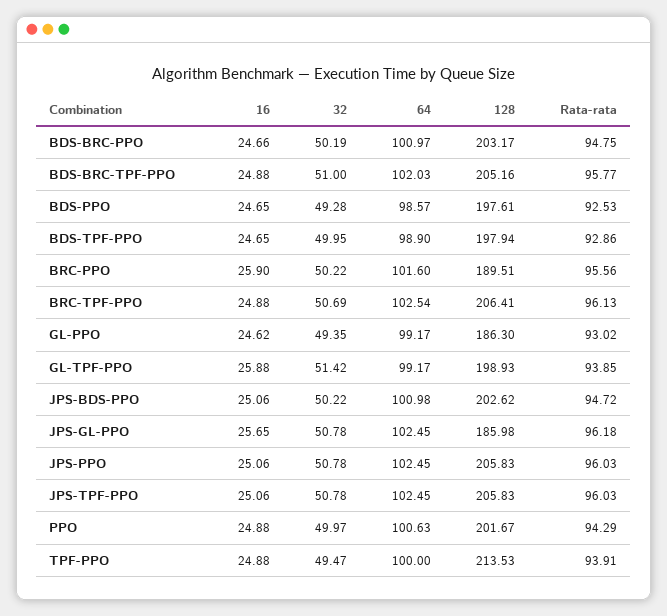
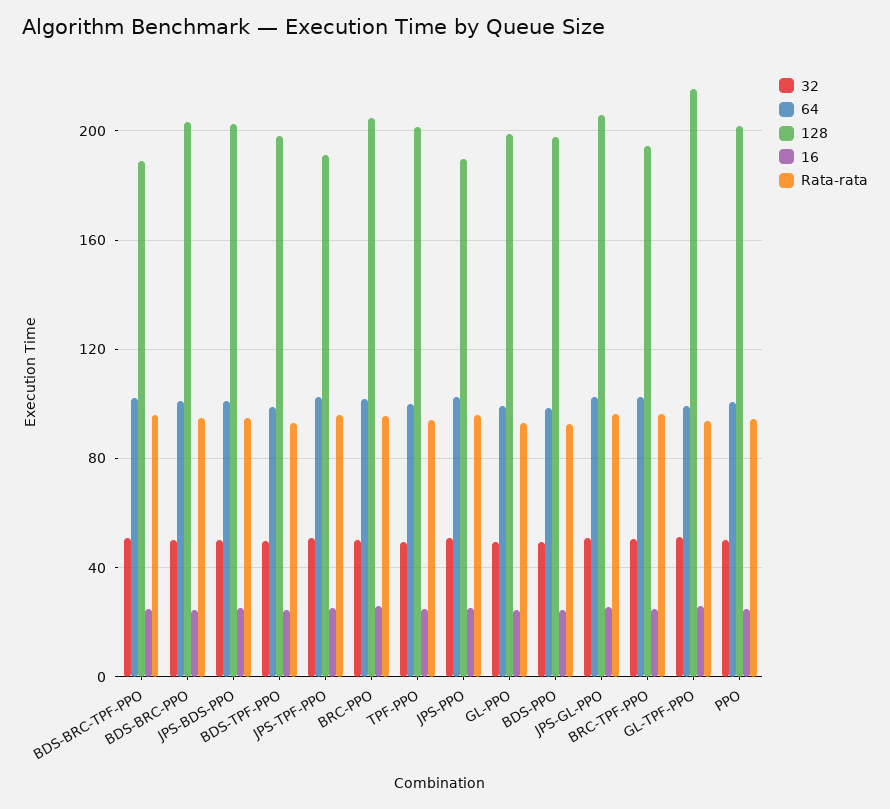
  {
    "16": {
      "BDS-BRC-PPO": 24.66,
      "BDS-BRC-TPF-PPO": 24.88,
      "BDS-PPO": 24.65,
      "BDS-TPF-PPO": 24.65,
      "BRC-PPO": 25.9,
      "BRC-TPF-PPO": 24.88,
      "GL-PPO": 24.62,
      "GL-TPF-PPO": 25.88,
      "JPS-BDS-PPO": 25.06,
      "JPS-GL-PPO": 25.65,
      "JPS-PPO": 25.06,
      "JPS-TPF-PPO": 25.06,
      "PPO": 24.88,
      "TPF-PPO": 24.88
    },
    "32": {
      "BDS-BRC-PPO": 50.19,
      "BDS-BRC-TPF-PPO": 51,
      "BDS-PPO": 49.28,
      "BDS-TPF-PPO": 49.95,
      "BRC-PPO": 50.22,
      "BRC-TPF-PPO": 50.69,
      "GL-PPO": 49.35,
      "GL-TPF-PPO": 51.42,
      "JPS-BDS-PPO": 50.22,
      "JPS-GL-PPO": 50.78,
      "JPS-PPO": 50.78,
      "JPS-TPF-PPO": 50.78,
      "PPO": 49.97,
      "TPF-PPO": 49.47
    },
    "64": {
      "BDS-BRC-PPO": 100.97,
      "BDS-BRC-TPF-PPO": 102.03,
      "BDS-PPO": 98.57,
      "BDS-TPF-PPO": 98.9,
      "BRC-PPO": 101.6,
      "BRC-TPF-PPO": 102.54,
      "GL-PPO": 99.17,
      "GL-TPF-PPO": 99.17,
      "JPS-BDS-PPO": 100.98,
      "JPS-GL-PPO": 102.45,
      "JPS-PPO": 102.45,
      "JPS-TPF-PPO": 102.45,
      "PPO": 100.63,
      "TPF-PPO": 100
    },
    "128": {
      "BDS-BRC-PPO": 203.17,
-     "BDS-BRC-TPF-PPO": 205.16,
+     "BDS-BRC-TPF-PPO": 190,
      "BDS-PPO": 197.61,
      "BDS-TPF-PPO": 197.94,
-     "BRC-PPO": 189.51,
+     "BRC-PPO": 205,
-     "BRC-TPF-PPO": 206.41,
+     "BRC-TPF-PPO": 195,
-     "GL-PPO": 186.3,
+     "GL-PPO": 200,
-     "GL-TPF-PPO": 198.93,
+     "GL-TPF-PPO": 215,
      "JPS-BDS-PPO": 202.62,
-     "JPS-GL-PPO": 185.98,
+     "JPS-GL-PPO": 205,
-     "JPS-PPO": 205.83,
+     "JPS-PPO": 190,
-     "JPS-TPF-PPO": 205.83,
+     "JPS-TPF-PPO": 190,
      "PPO": 201.67,
-     "TPF-PPO": 213.53
+     "TPF-PPO": 200
    },
    "Rata-rata": {
      "BDS-BRC-PPO": 94.75,
      "BDS-BRC-TPF-PPO": 95.77,
      "BDS-PPO": 92.53,
      "BDS-TPF-PPO": 92.86,
      "BRC-PPO": 95.56,
      "BRC-TPF-PPO": 96.13,
      "GL-PPO": 93.02,
      "GL-TPF-PPO": 93.85,
      "JPS-BDS-PPO": 94.72,
      "JPS-GL-PPO": 96.18,
      "JPS-PPO": 96.03,
      "JPS-TPF-PPO": 96.03,
      "PPO": 94.29,
      "TPF-PPO": 93.91
    }
  }

